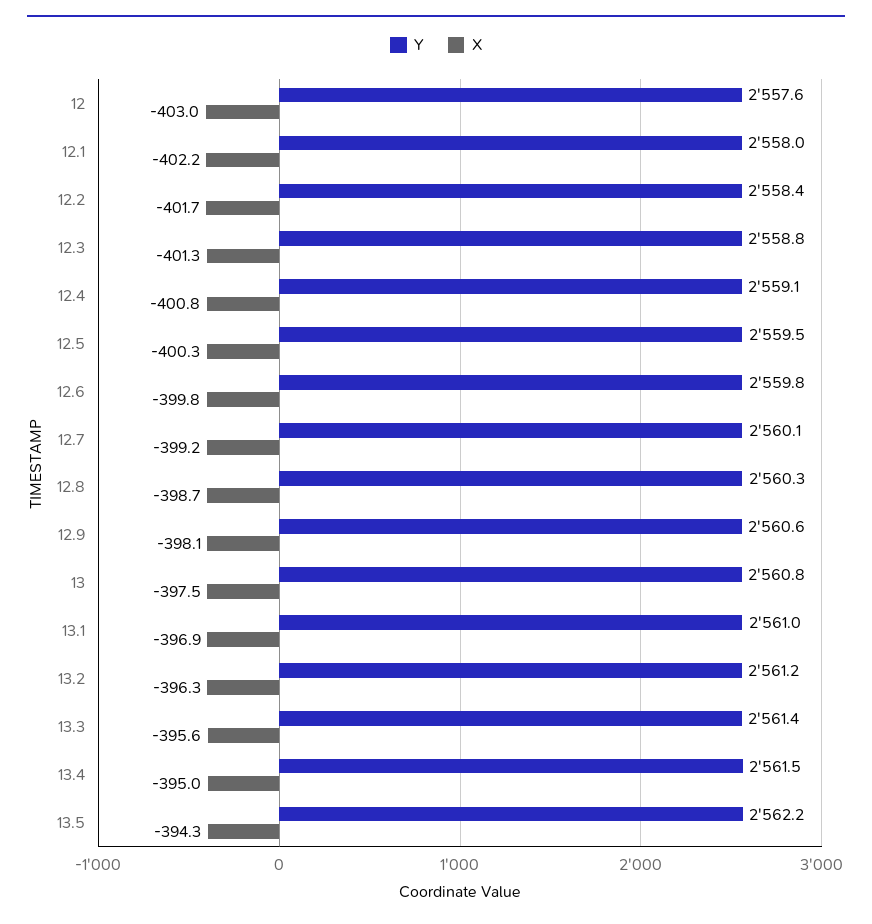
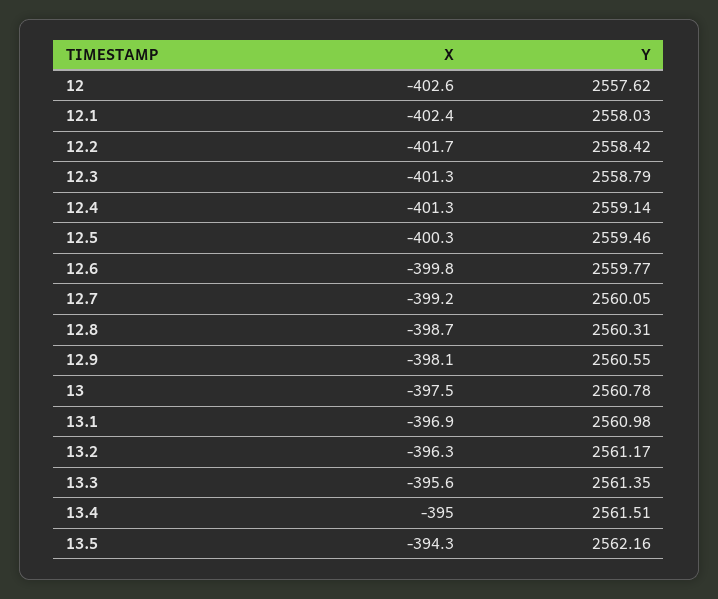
  {
    "Y": {
      "12": 2557.62,
      "12.1": 2558.03,
      "12.2": 2558.42,
      "12.3": 2558.79,
      "12.4": 2559.14,
      "12.5": 2559.46,
      "12.6": 2559.77,
      "12.7": 2560.05,
      "12.8": 2560.31,
      "12.9": 2560.55,
      "13": 2560.78,
      "13.1": 2560.98,
      "13.2": 2561.17,
      "13.3": 2561.35,
      "13.4": 2561.51,
      "13.5": 2562.16
    },
    "X": {
-     "12": -403,
+     "12": -402.6,
-     "12.1": -402.2,
+     "12.1": -402.4,
      "12.2": -401.7,
      "12.3": -401.3,
-     "12.4": -400.8,
+     "12.4": -401.3,
      "12.5": -400.3,
      "12.6": -399.8,
      "12.7": -399.2,
      "12.8": -398.7,
      "12.9": -398.1,
      "13": -397.5,
      "13.1": -396.9,
      "13.2": -396.3,
      "13.3": -395.6,
      "13.4": -395,
      "13.5": -394.3
    }
  }

